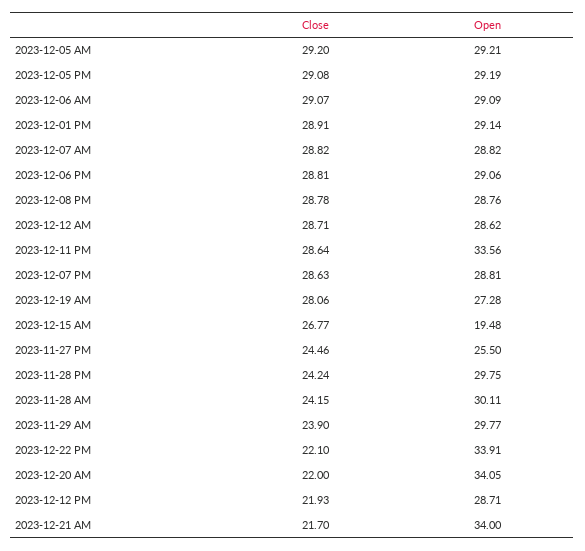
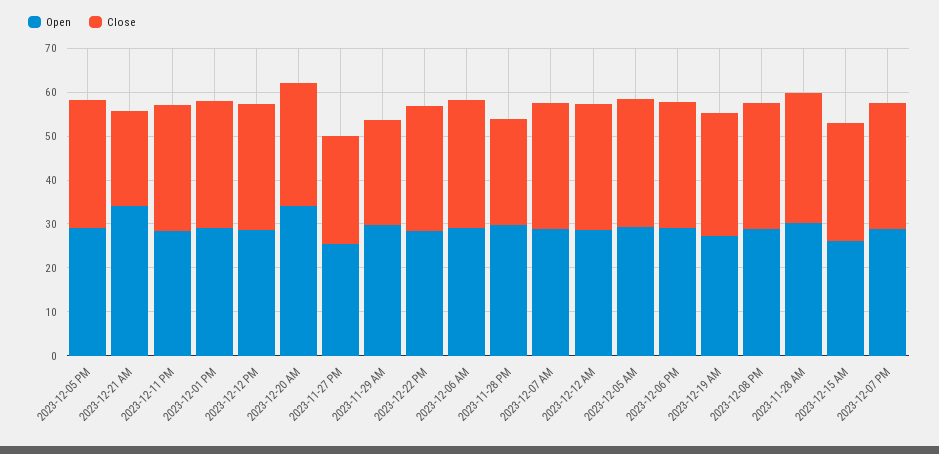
  {
    "Close": {
      "2023-12-05 AM": 29.2,
      "2023-12-05 PM": 29.08,
      "2023-12-06 AM": 29.07,
      "2023-12-01 PM": 28.91,
      "2023-12-07 AM": 28.82,
      "2023-12-06 PM": 28.81,
      "2023-12-08 PM": 28.78,
      "2023-12-12 AM": 28.71,
      "2023-12-11 PM": 28.64,
      "2023-12-07 PM": 28.63,
      "2023-12-19 AM": 28.06,
      "2023-12-15 AM": 26.77,
      "2023-11-27 PM": 24.46,
      "2023-11-28 PM": 24.24,
-     "2023-11-28 AM": 24.15,
+     "2023-11-28 AM": 30,
      "2023-11-29 AM": 23.9,
-     "2023-12-22 PM": 22.1,
+     "2023-12-22 PM": 28,
-     "2023-12-20 AM": 22,
+     "2023-12-20 AM": 28,
-     "2023-12-12 PM": 21.93,
+     "2023-12-12 PM": 28,
      "2023-12-21 AM": 21.7
    },
    "Open": {
      "2023-12-05 AM": 29.21,
      "2023-12-05 PM": 29.19,
      "2023-12-06 AM": 29.09,
      "2023-12-01 PM": 29.14,
      "2023-12-07 AM": 28.82,
      "2023-12-06 PM": 29.06,
      "2023-12-08 PM": 28.76,
      "2023-12-12 AM": 28.62,
-     "2023-12-11 PM": 33.56,
+     "2023-12-11 PM": 28,
      "2023-12-07 PM": 28.81,
      "2023-12-19 AM": 27.28,
-     "2023-12-15 AM": 19.48,
+     "2023-12-15 AM": 26,
      "2023-11-27 PM": 25.5,
      "2023-11-28 PM": 29.75,
      "2023-11-28 AM": 30.11,
      "2023-11-29 AM": 29.77,
-     "2023-12-22 PM": 33.91,
+     "2023-12-22 PM": 28,
      "2023-12-20 AM": 34.05,
      "2023-12-12 PM": 28.71,
      "2023-12-21 AM": 34
    }
  }

